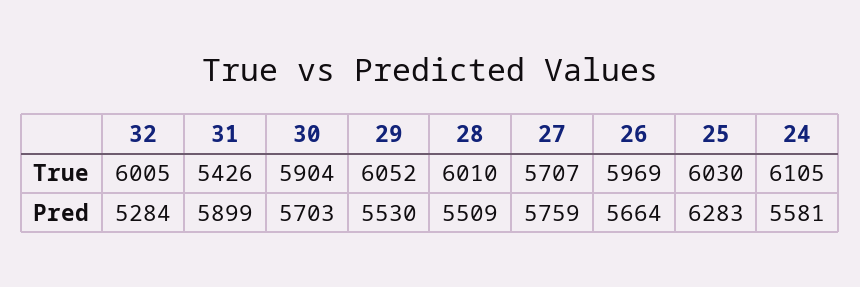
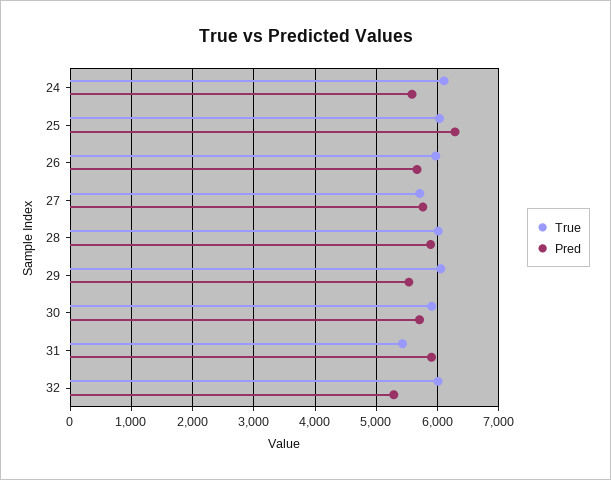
  {
    "True": {
      "32": 6005,
      "31": 5426,
      "30": 5904,
      "29": 6052,
      "28": 6010,
      "27": 5707,
      "26": 5969,
      "25": 6030,
      "24": 6105
    },
    "Pred": {
      "32": 5284,
      "31": 5899,
      "30": 5703,
      "29": 5530,
-     "28": 5509,
+     "28": 5900,
      "27": 5759,
      "26": 5664,
      "25": 6283,
      "24": 5581
    }
  }

